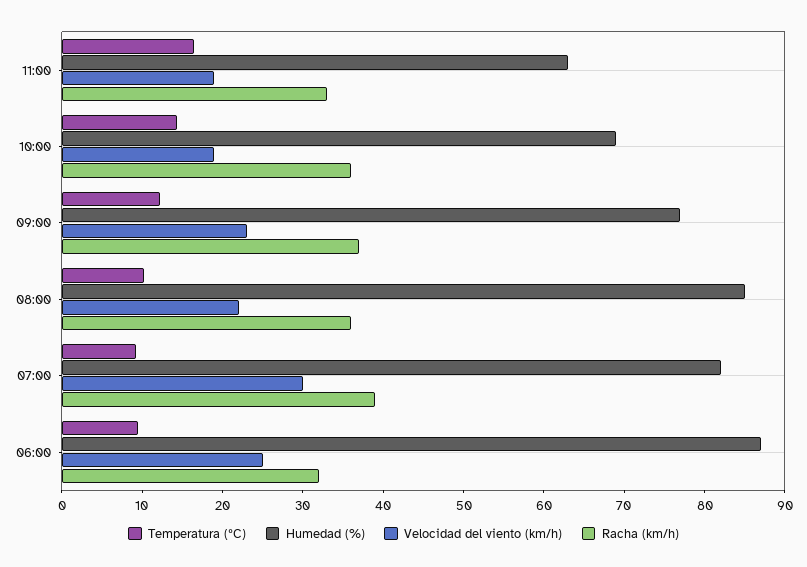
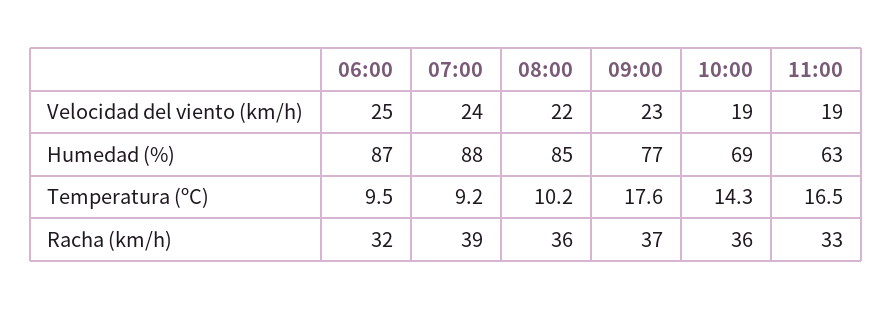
  {
    "Temperatura (ºC)": {
      "11:00": 16.5,
      "10:00": 14.3,
-     "09:00": 12,
+     "09:00": 17.6,
      "08:00": 10.2,
      "07:00": 9.2,
      "06:00": 9.5
    },
    "Humedad (%)": {
      "11:00": 63,
      "10:00": 69,
      "09:00": 77,
      "08:00": 85,
-     "07:00": 82,
+     "07:00": 88,
      "06:00": 87
    },
    "Velocidad del viento (km/h)": {
      "11:00": 19,
      "10:00": 19,
      "09:00": 23,
      "08:00": 22,
-     "07:00": 30,
+     "07:00": 24,
      "06:00": 25
    },
    "Racha (km/h)": {
      "11:00": 33,
      "10:00": 36,
      "09:00": 37,
      "08:00": 36,
      "07:00": 39,
      "06:00": 32
    }
  }

